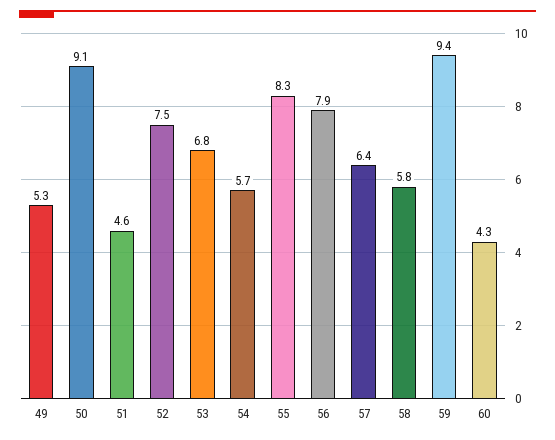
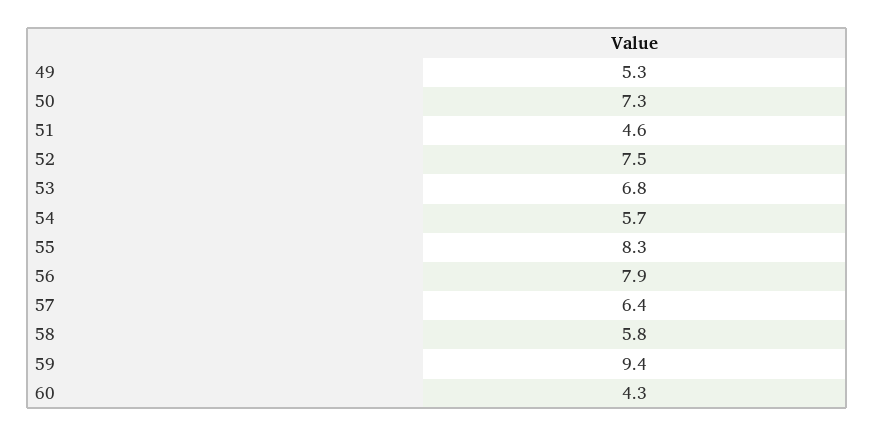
  {
    "49": 5.3,
-   "50": 9.1,
+   "50": 7.3,
    "51": 4.6,
    "52": 7.5,
    "53": 6.8,
    "54": 5.7,
    "55": 8.3,
    "56": 7.9,
    "57": 6.4,
    "58": 5.8,
    "59": 9.4,
    "60": 4.3
  }

